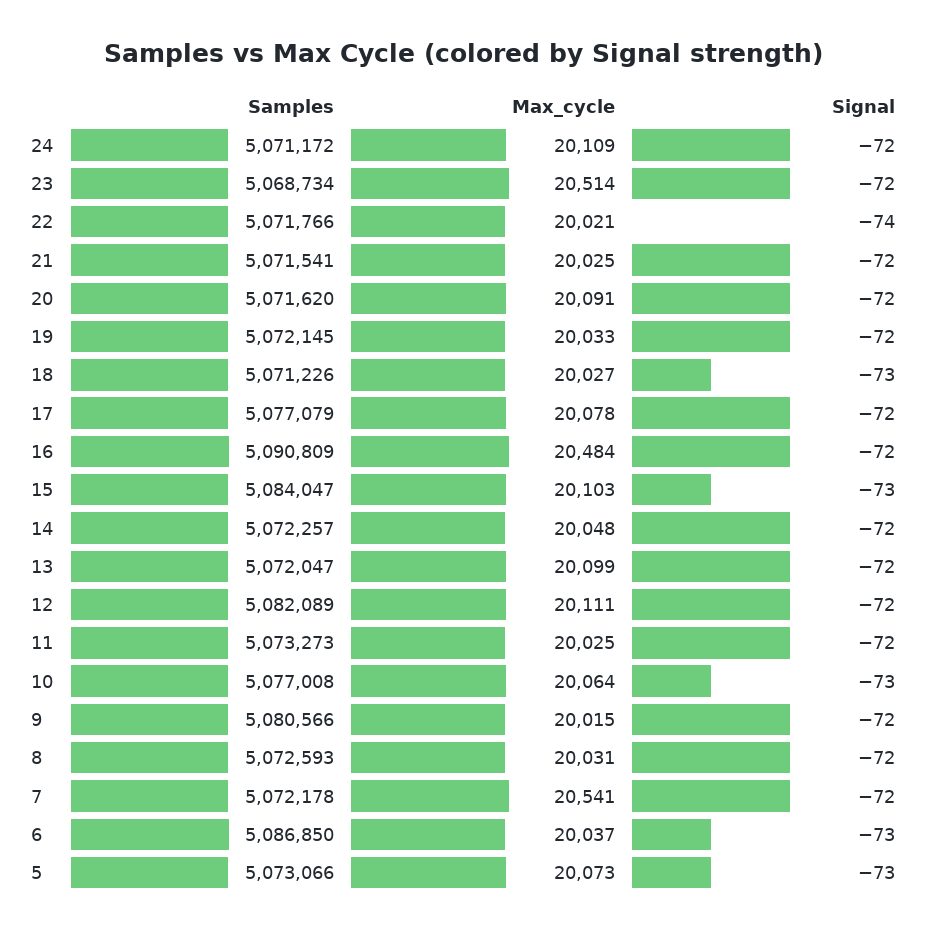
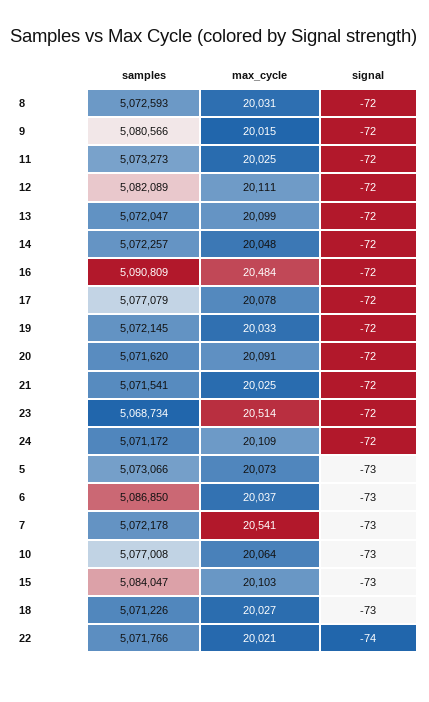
  {
    "Samples": {
      "24": 5071172,
      "23": 5068734,
      "22": 5071766,
      "21": 5071541,
      "20": 5071620,
      "19": 5072145,
      "18": 5071226,
      "17": 5077079,
      "16": 5090809,
      "15": 5084047,
      "14": 5072257,
      "13": 5072047,
      "12": 5082089,
      "11": 5073273,
      "10": 5077008,
      "9": 5080566,
      "8": 5072593,
      "7": 5072178,
      "6": 5086850,
      "5": 5073066
    },
    "Max_cycle": {
      "24": 20109,
      "23": 20514,
      "22": 20021,
      "21": 20025,
      "20": 20091,
      "19": 20033,
      "18": 20027,
      "17": 20078,
      "16": 20484,
      "15": 20103,
      "14": 20048,
      "13": 20099,
      "12": 20111,
      "11": 20025,
      "10": 20064,
      "9": 20015,
      "8": 20031,
      "7": 20541,
      "6": 20037,
      "5": 20073
    },
    "Signal": {
      "24": -72,
      "23": -72,
      "22": -74,
      "21": -72,
      "20": -72,
      "19": -72,
      "18": -73,
      "17": -72,
      "16": -72,
      "15": -73,
      "14": -72,
      "13": -72,
      "12": -72,
      "11": -72,
      "10": -73,
      "9": -72,
      "8": -72,
-     "7": -72,
+     "7": -73,
      "6": -73,
      "5": -73
    }
  }

